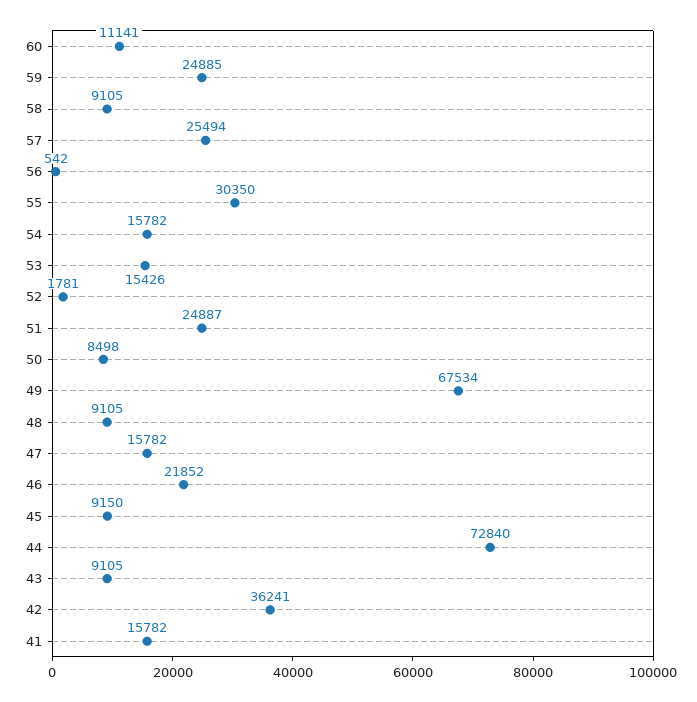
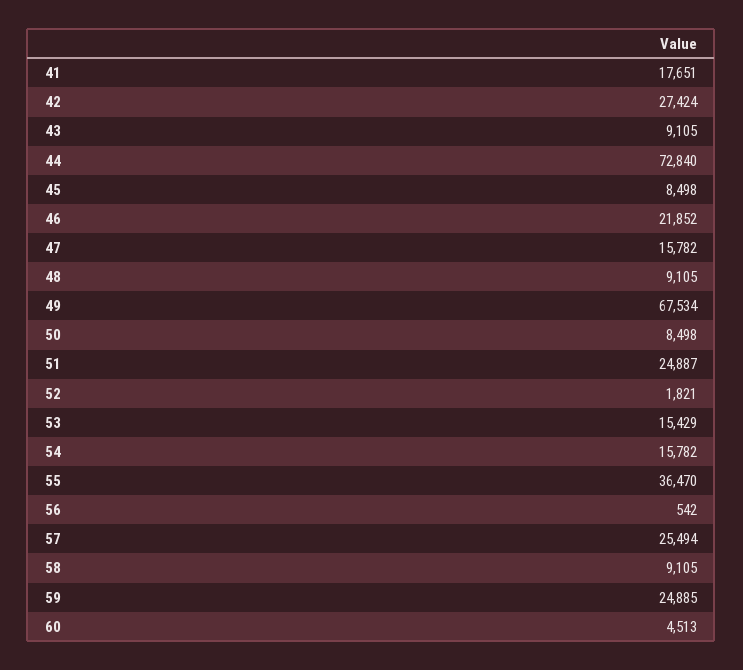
  {
-   "60": 11141,
+   "60": 4513,
    "59": 24885,
    "58": 9105,
    "57": 25494,
    "56": 542,
-   "55": 30350,
+   "55": 36470,
    "54": 15782,
-   "53": 15426,
+   "53": 15429,
-   "52": 1781,
+   "52": 1821,
    "51": 24887,
    "50": 8498,
    "49": 67534,
    "48": 9105,
    "47": 15782,
    "46": 21852,
-   "45": 9150,
+   "45": 8498,
    "44": 72840,
    "43": 9105,
-   "42": 36241,
+   "42": 27424,
-   "41": 15782
+   "41": 17651
  }

